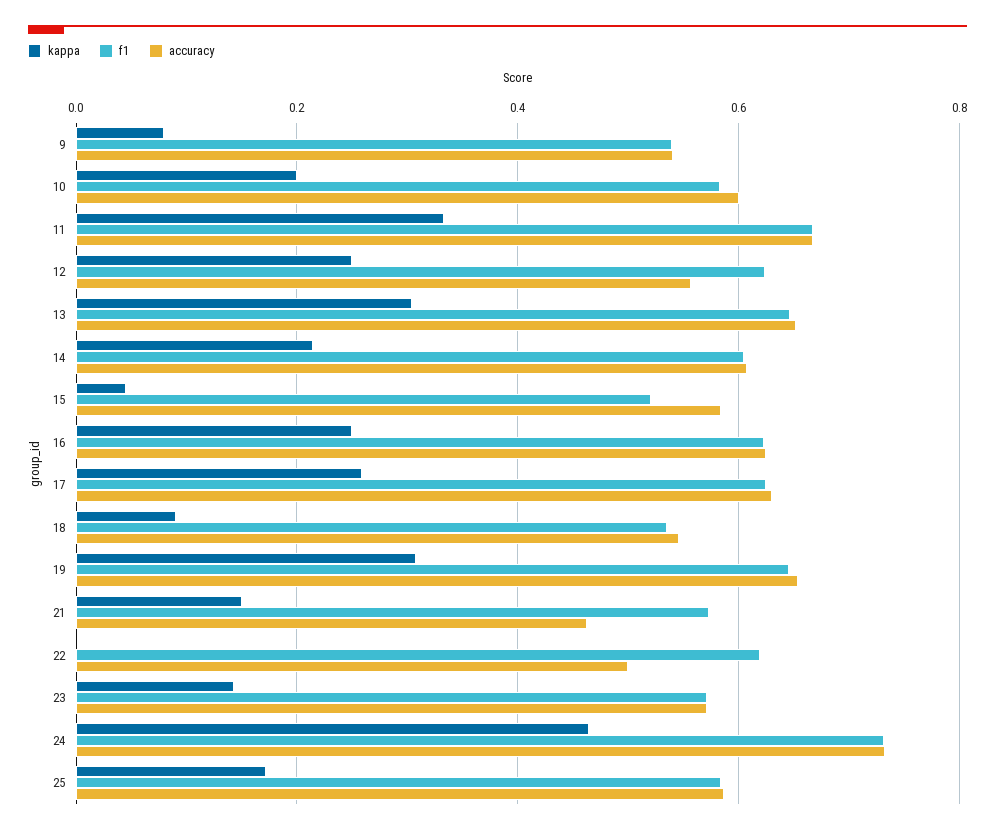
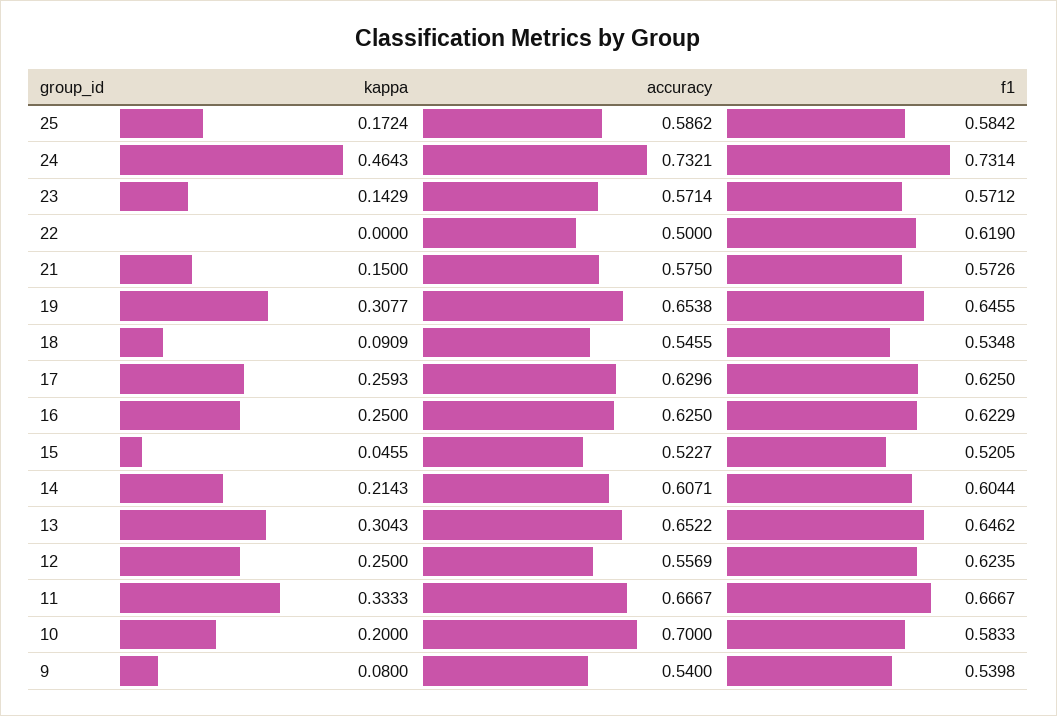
  {
    "kappa": {
      "9": 0.08,
      "10": 0.2,
      "11": 0.3333,
      "12": 0.25,
      "13": 0.3043,
      "14": 0.2143,
      "15": 0.0455,
      "16": 0.25,
      "17": 0.2593,
      "18": 0.0909,
      "19": 0.3077,
      "21": 0.15,
      "22": 0,
      "23": 0.1429,
      "24": 0.4643,
      "25": 0.1724
    },
    "f1": {
      "9": 0.5398,
      "10": 0.5833,
      "11": 0.6667,
      "12": 0.6235,
      "13": 0.6462,
      "14": 0.6044,
      "15": 0.5205,
      "16": 0.6229,
      "17": 0.625,
      "18": 0.5348,
      "19": 0.6455,
      "21": 0.5726,
      "22": 0.619,
      "23": 0.5712,
      "24": 0.7314,
      "25": 0.5842
    },
    "accuracy": {
      "9": 0.54,
-     "10": 0.6,
+     "10": 0.7,
      "11": 0.6667,
      "12": 0.5569,
      "13": 0.6522,
      "14": 0.6071,
-     "15": 0.58,
+     "15": 0.5227,
      "16": 0.625,
      "17": 0.6296,
      "18": 0.5455,
      "19": 0.6538,
-     "21": 0.46,
+     "21": 0.575,
      "22": 0.5,
      "23": 0.5714,
      "24": 0.7321,
      "25": 0.5862
    }
  }

